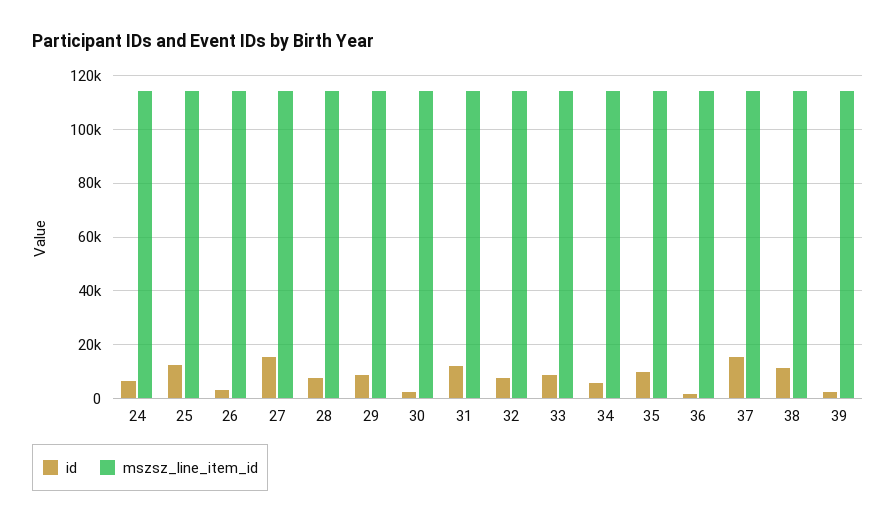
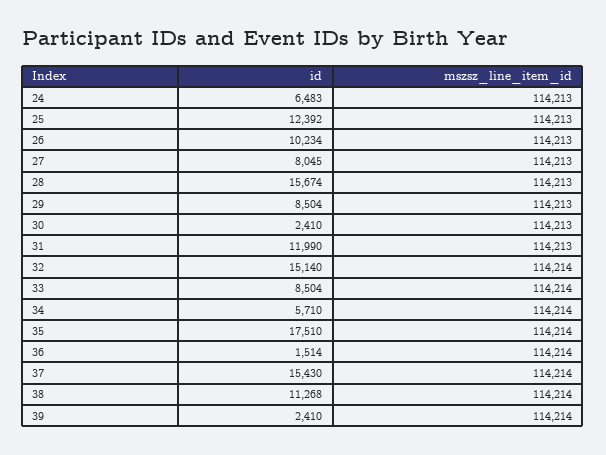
  {
    "id": {
      "24": 6483,
      "25": 12392,
-     "26": 2500,
+     "26": 10234,
-     "27": 15000,
+     "27": 8045,
-     "28": 7500,
+     "28": 15674,
      "29": 8504,
      "30": 2410,
      "31": 11990,
-     "32": 7500,
+     "32": 15140,
      "33": 8504,
      "34": 5710,
-     "35": 10000,
+     "35": 17510,
      "36": 1514,
      "37": 15430,
      "38": 11268,
      "39": 2410
    },
    "mszsz_line_item_id": {
      "24": 114213,
      "25": 114213,
      "26": 114213,
      "27": 114213,
      "28": 114213,
      "29": 114213,
      "30": 114213,
      "31": 114213,
      "32": 114214,
      "33": 114214,
      "34": 114214,
      "35": 114214,
      "36": 114214,
      "37": 114214,
      "38": 114214,
      "39": 114214
    }
  }

